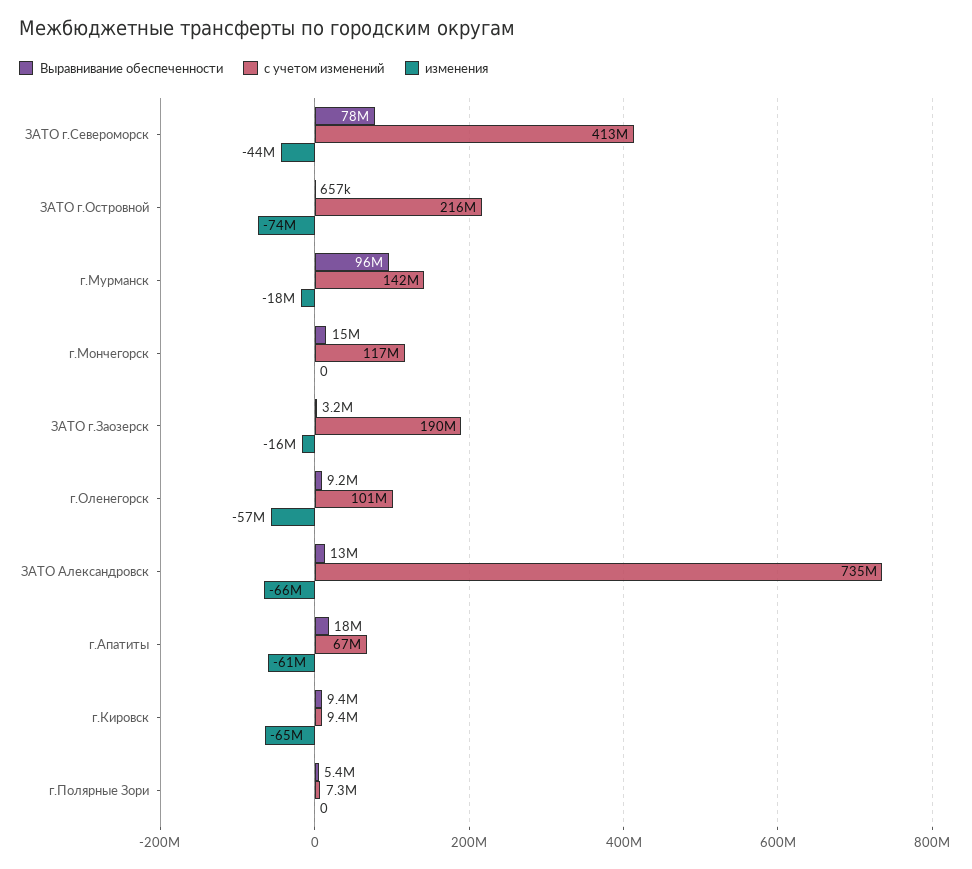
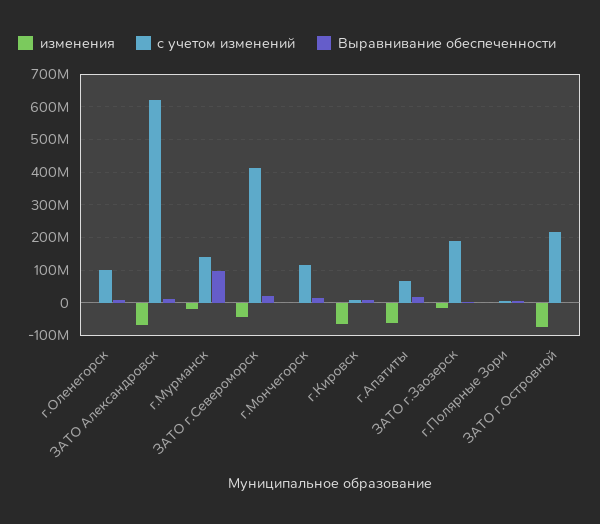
  {
    "Выравнивание обеспеченности": {
-     "ЗАТО г.Североморск": 78000000,
+     "ЗАТО г.Североморск": 20000000,
      "ЗАТО г.Островной": 657000,
      "г.Мурманск": 96000000,
      "г.Мончегорск": 15000000,
      "ЗАТО г.Заозерск": 3200000,
      "г.Оленегорск": 9200000,
      "ЗАТО Александровск": 13000000,
      "г.Апатиты": 18000000,
      "г.Кировск": 9400000,
      "г.Полярные Зори": 5400000
    },
    "с учетом изменений": {
      "ЗАТО г.Североморск": 413000000,
      "ЗАТО г.Островной": 216000000,
      "г.Мурманск": 142000000,
      "г.Мончегорск": 117000000,
      "ЗАТО г.Заозерск": 190000000,
      "г.Оленегорск": 101000000,
-     "ЗАТО Александровск": 735000000,
+     "ЗАТО Александровск": 620000000,
      "г.Апатиты": 67000000,
      "г.Кировск": 9400000,
      "г.Полярные Зори": 7300000
    },
    "изменения": {
      "ЗАТО г.Североморск": -44000000,
      "ЗАТО г.Островной": -74000000,
      "г.Мурманск": -18000000,
      "г.Мончегорск": 0,
      "ЗАТО г.Заозерск": -16000000,
-     "г.Оленегорск": -57000000,
+     "г.Оленегорск": 0,
      "ЗАТО Александровск": -66000000,
      "г.Апатиты": -61000000,
      "г.Кировск": -65000000,
      "г.Полярные Зори": 0
    }
  }

